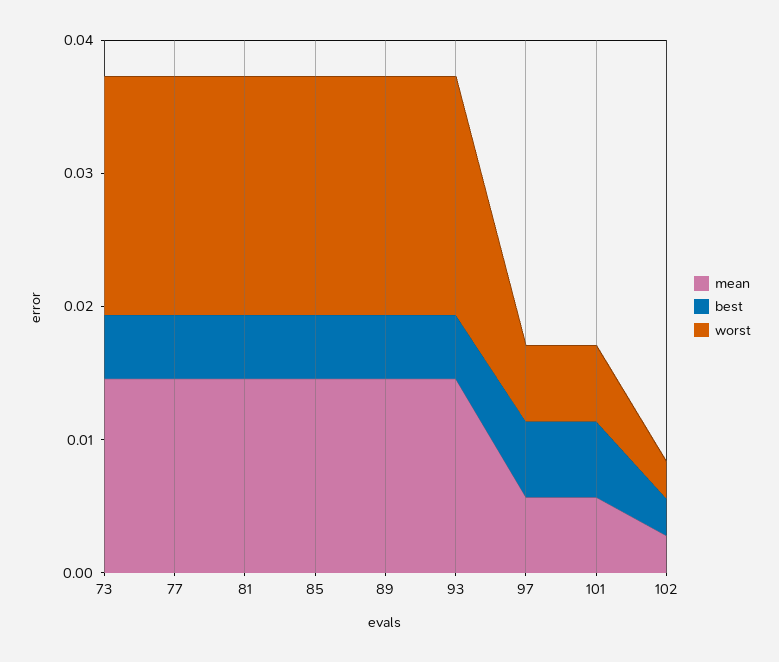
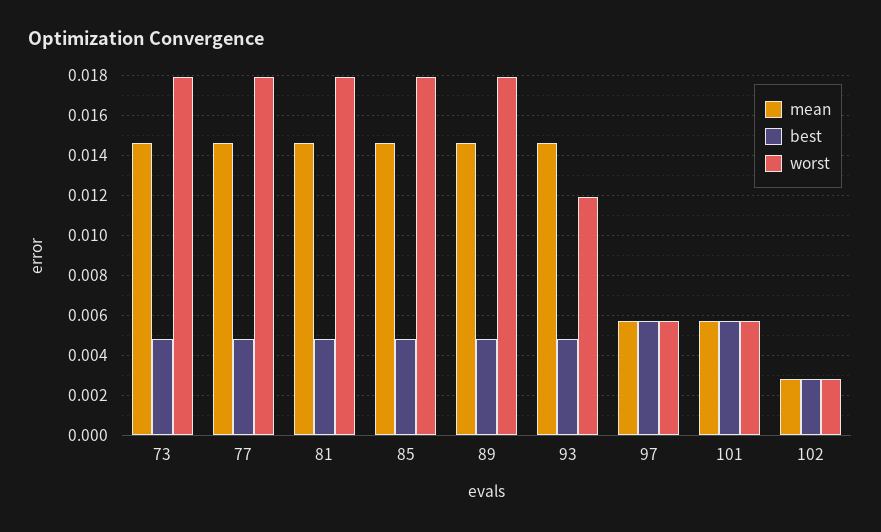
  {
    "mean": {
      "73": 0.0145,
      "77": 0.0145,
      "81": 0.0145,
      "85": 0.0145,
      "89": 0.0145,
      "93": 0.0145,
      "97": 0.0055,
      "101": 0.0055,
      "102": 0.003
    },
    "best": {
      "73": 0.005,
      "77": 0.005,
      "81": 0.005,
      "85": 0.005,
      "89": 0.005,
      "93": 0.005,
      "97": 0.0055,
      "101": 0.0055,
      "102": 0.003
    },
    "worst": {
      "73": 0.018,
      "77": 0.018,
      "81": 0.018,
      "85": 0.018,
      "89": 0.018,
-     "93": 0.018,
+     "93": 0.012,
      "97": 0.0055,
      "101": 0.0055,
      "102": 0.003
    }
  }

